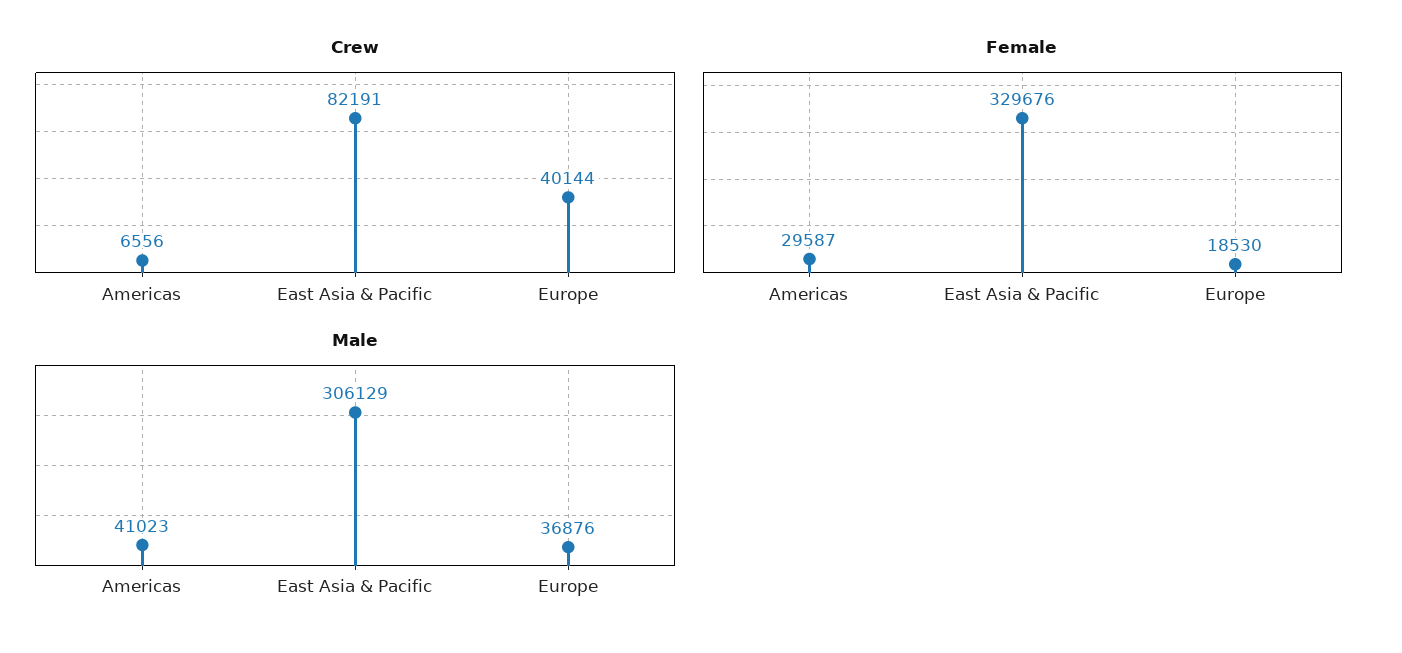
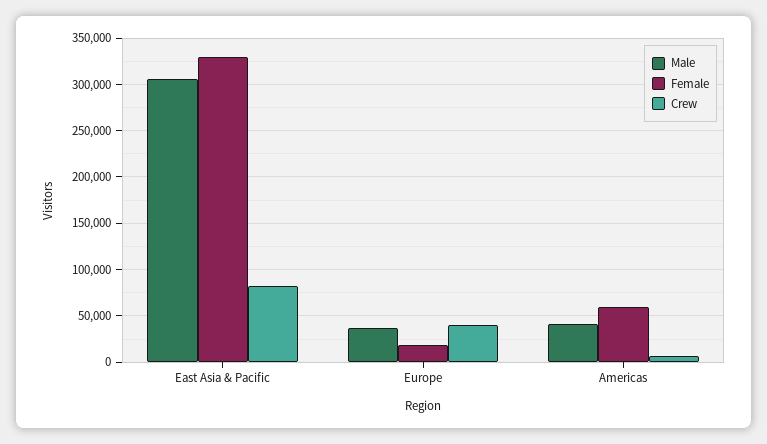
  {
    "Crew": {
      "Americas": 6556,
      "East Asia & Pacific": 82191,
      "Europe": 40144
    },
    "Female": {
-     "Americas": 29587,
+     "Americas": 60000,
      "East Asia & Pacific": 329676,
      "Europe": 18530
    },
    "Male": {
      "Americas": 41023,
      "East Asia & Pacific": 306129,
      "Europe": 36876
    }
  }

